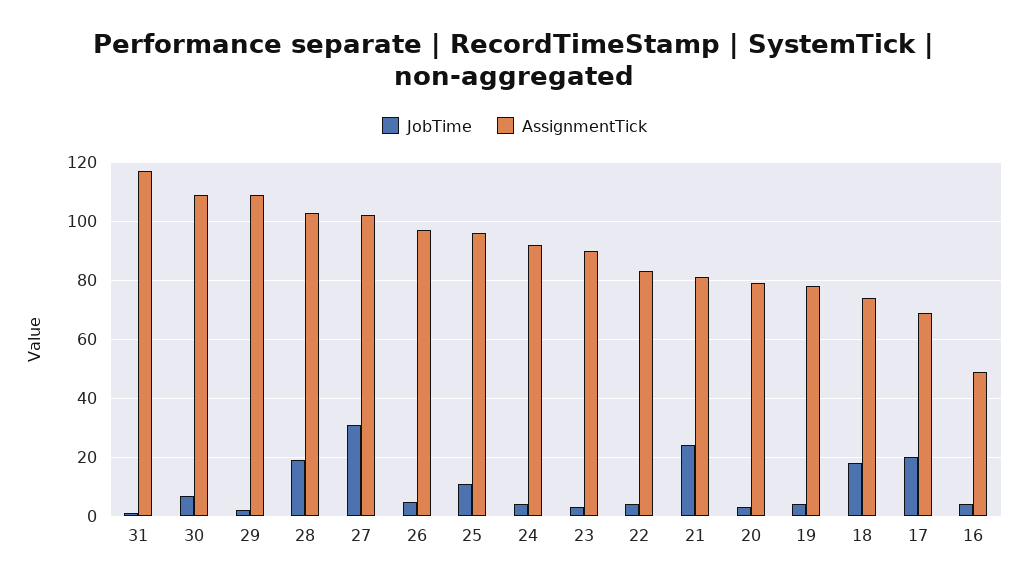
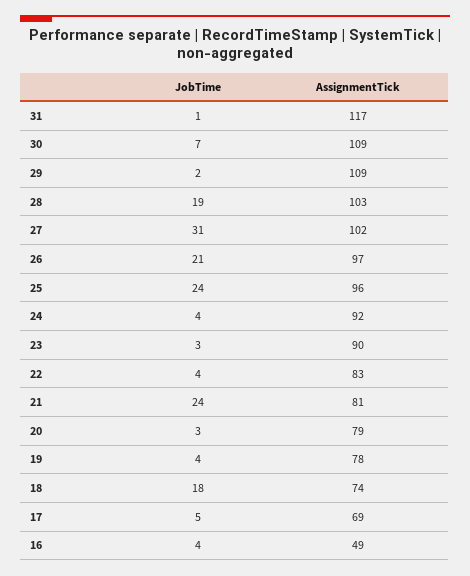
  {
    "JobTime": {
      "31": 1,
      "30": 7,
      "29": 2,
      "28": 19,
      "27": 31,
-     "26": 5,
+     "26": 21,
-     "25": 10,
+     "25": 24,
      "24": 4,
      "23": 3,
      "22": 4,
      "21": 24,
      "20": 3,
      "19": 4,
      "18": 18,
-     "17": 20,
+     "17": 5,
      "16": 4
    },
    "AssignmentTick": {
      "31": 117,
      "30": 109,
      "29": 109,
      "28": 103,
      "27": 102,
      "26": 97,
      "25": 96,
      "24": 92,
      "23": 90,
      "22": 83,
      "21": 81,
      "20": 79,
      "19": 78,
      "18": 74,
      "17": 69,
      "16": 49
    }
  }

